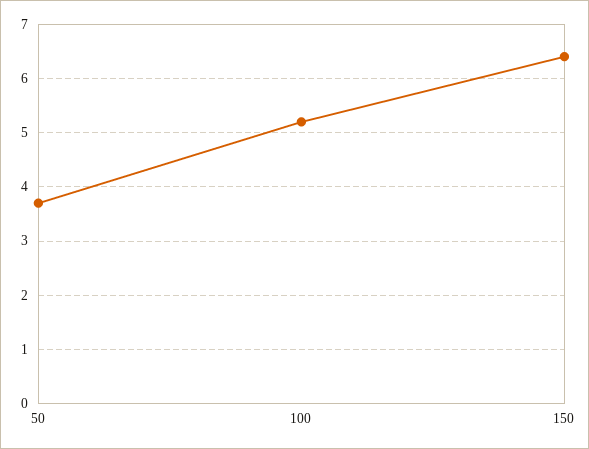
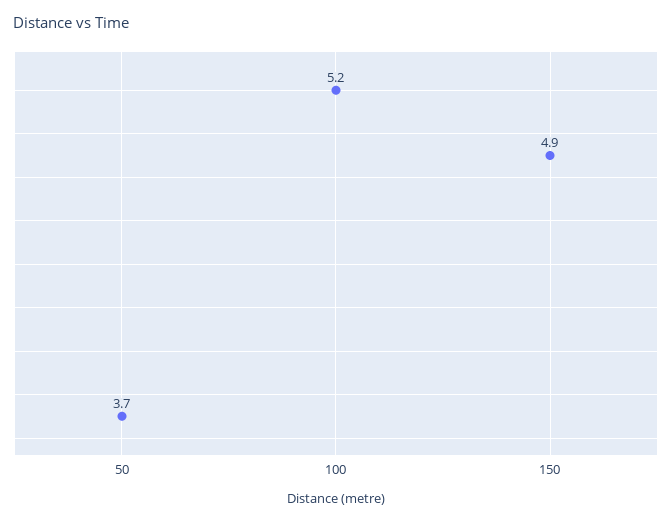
  {
    "50": 3.7,
    "100": 5.2,
-   "150": 6.5
+   "150": 4.9
  }

